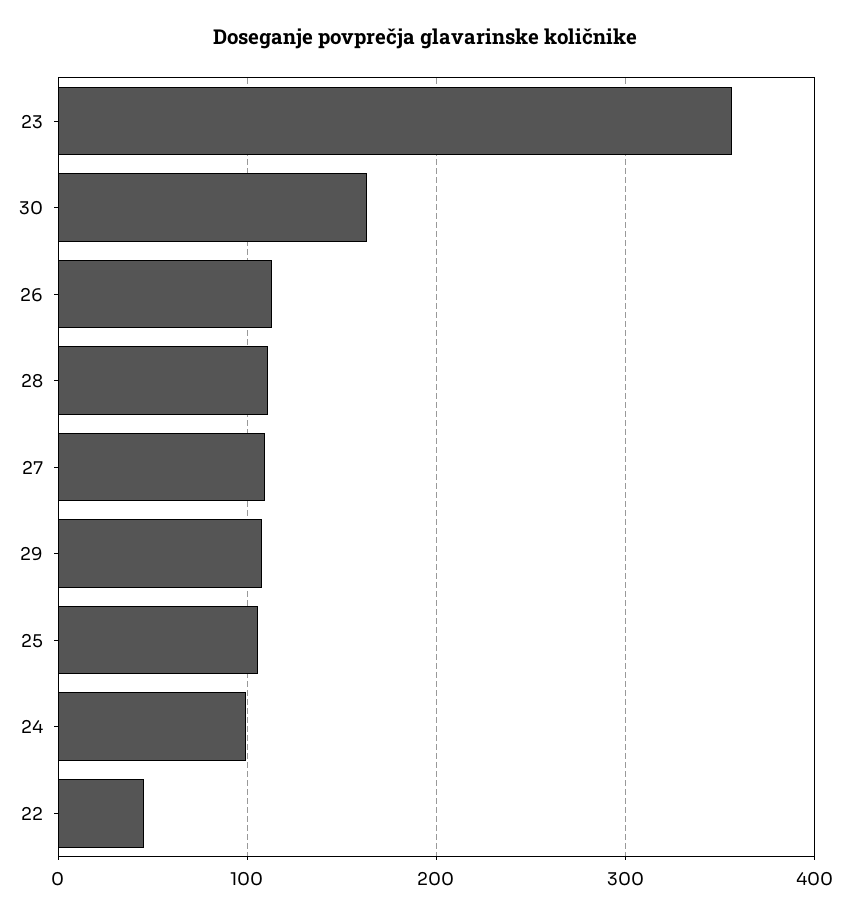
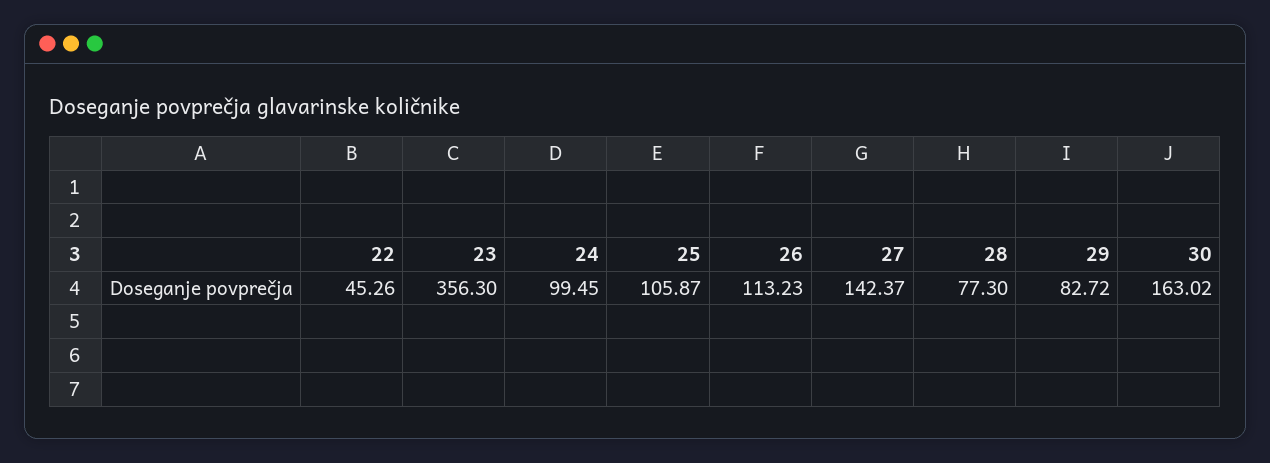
  {
    "23": 356.3,
    "30": 163.02,
    "26": 113.23,
-   "28": 110,
+   "28": 77.3,
-   "27": 110,
+   "27": 142.37,
-   "29": 110,
+   "29": 82.72,
    "25": 105.87,
    "24": 99.45,
    "22": 45.26
  }

